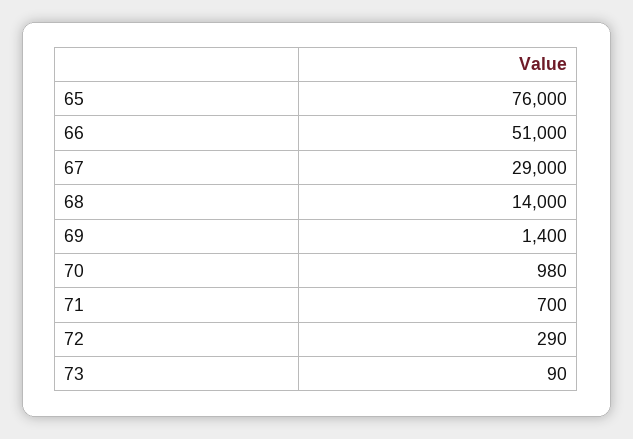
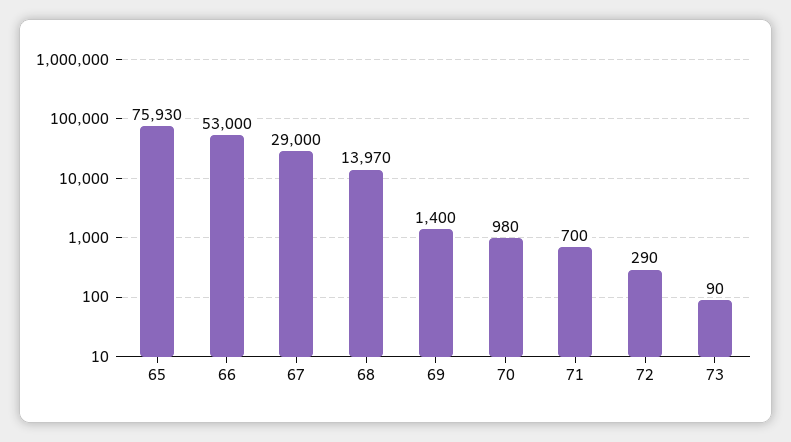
  {
-   "65": 76000,
+   "65": 75930,
-   "66": 51000,
+   "66": 53000,
    "67": 29000,
-   "68": 14000,
+   "68": 13970,
    "69": 1400,
    "70": 980,
    "71": 700,
    "72": 290,
    "73": 90
  }

